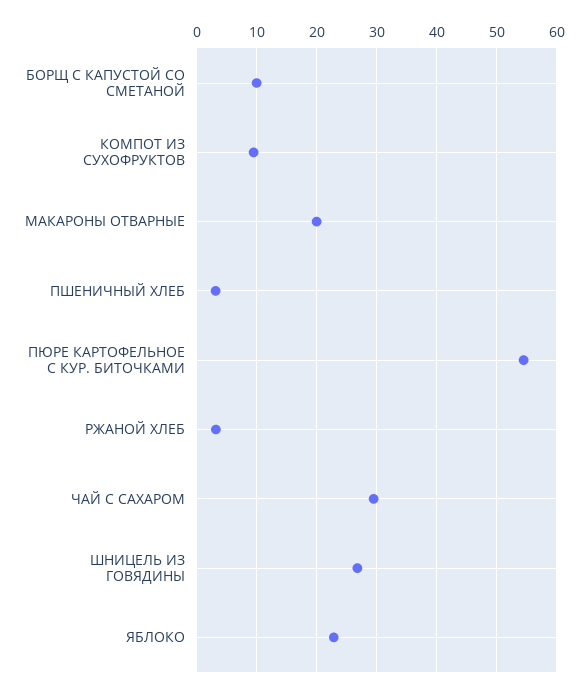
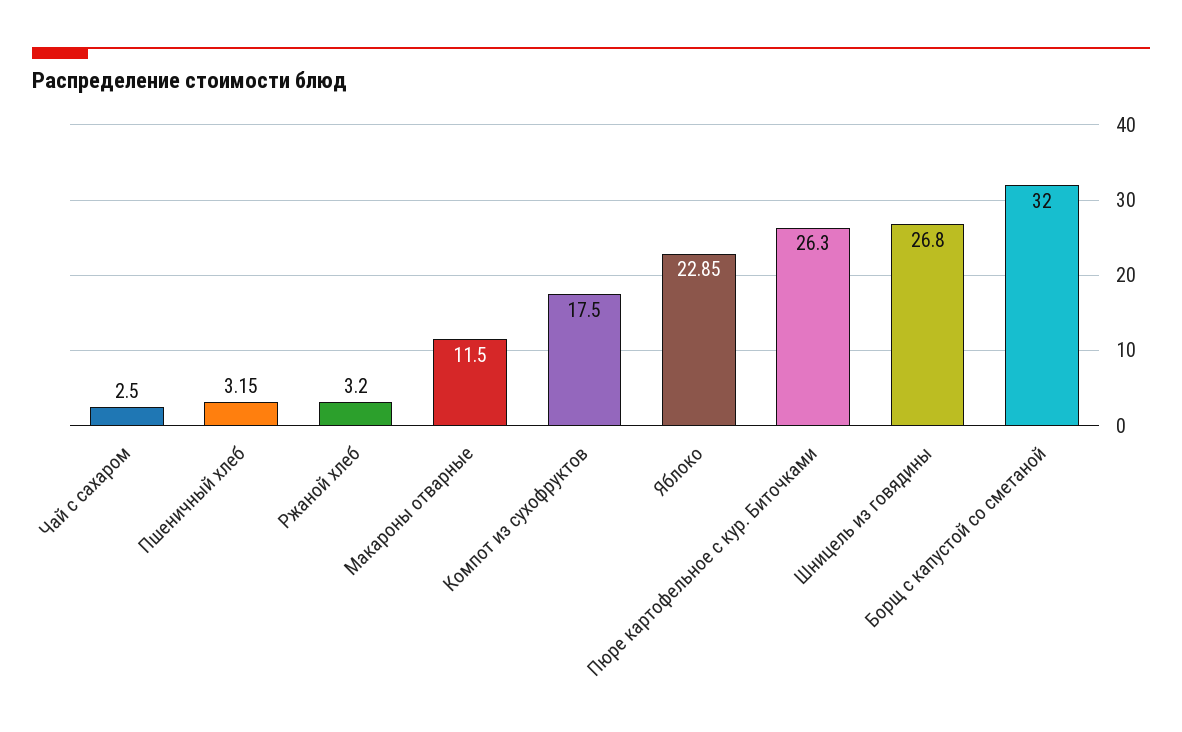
  {
-   "БОРЩ С КАПУСТОЙ СО СМЕТАНОЙ": 10,
+   "БОРЩ С КАПУСТОЙ СО СМЕТАНОЙ": 32,
-   "КОМПОТ ИЗ СУХОФРУКТОВ": 10,
+   "КОМПОТ ИЗ СУХОФРУКТОВ": 17.5,
-   "МАКАРОНЫ ОТВАРНЫЕ": 20,
+   "МАКАРОНЫ ОТВАРНЫЕ": 11.5,
    "ПШЕНИЧНЫЙ ХЛЕБ": 3.15,
-   "ПЮРЕ КАРТОФЕЛЬНОЕ С КУР. БИТОЧКАМИ": 54,
+   "ПЮРЕ КАРТОФЕЛЬНОЕ С КУР. БИТОЧКАМИ": 26.3,
    "РЖАНОЙ ХЛЕБ": 3.2,
-   "ЧАЙ С САХАРОМ": 30,
+   "ЧАЙ С САХАРОМ": 2.5,
    "ШНИЦЕЛЬ ИЗ ГОВЯДИНЫ": 26.8,
    "ЯБЛОКО": 22.85
  }

